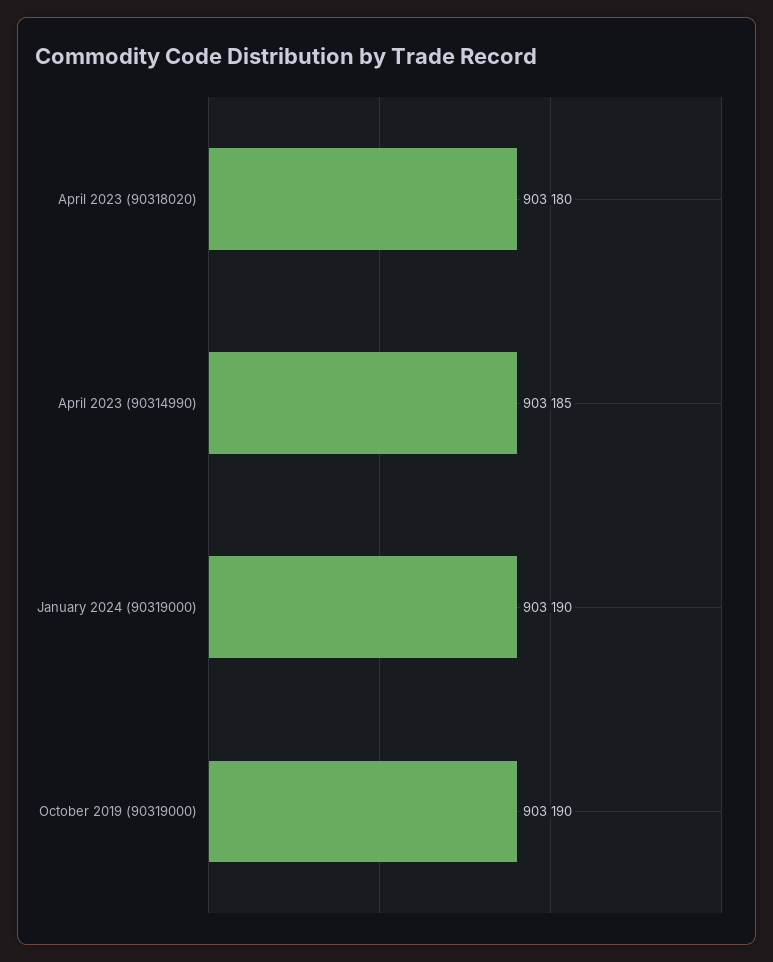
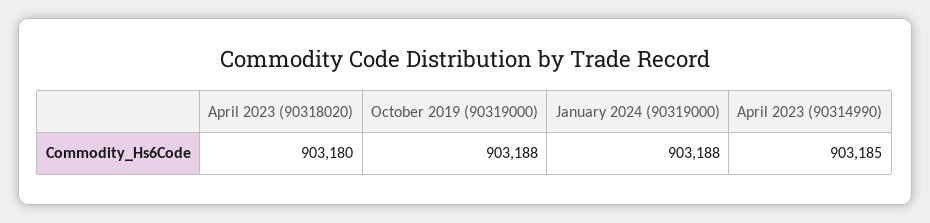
  {
    "April 2023 (90318020)": 903180,
    "April 2023 (90314990)": 903185,
-   "January 2024 (90319000)": 903190,
+   "January 2024 (90319000)": 903188,
-   "October 2019 (90319000)": 903190
+   "October 2019 (90319000)": 903188
  }

